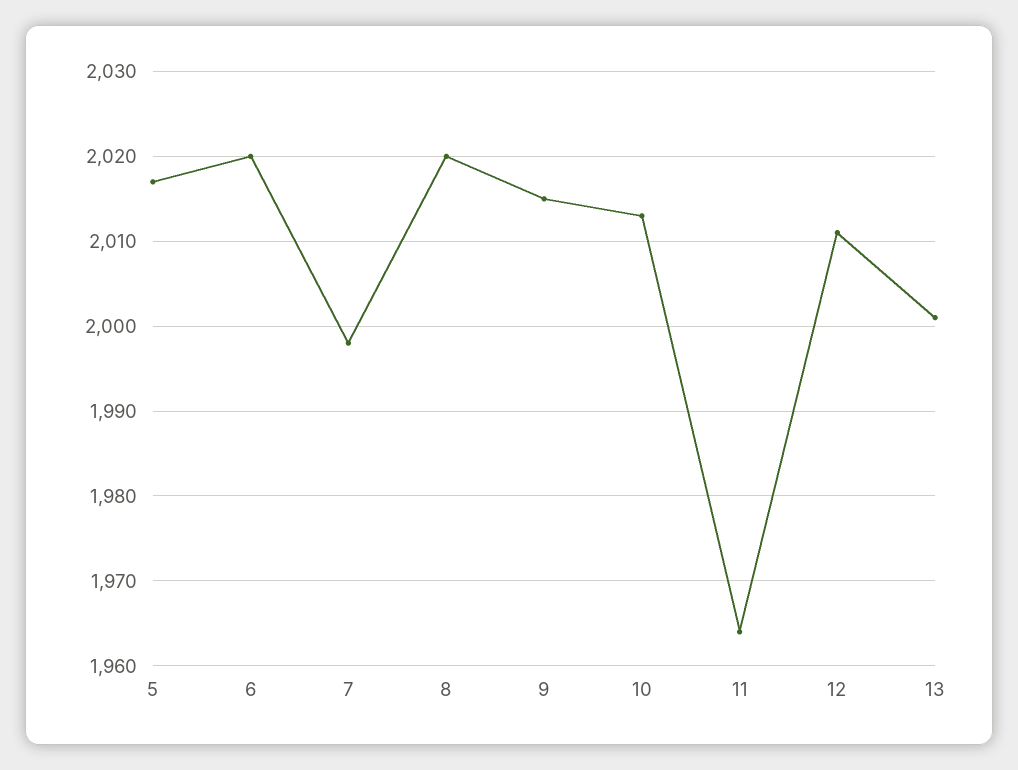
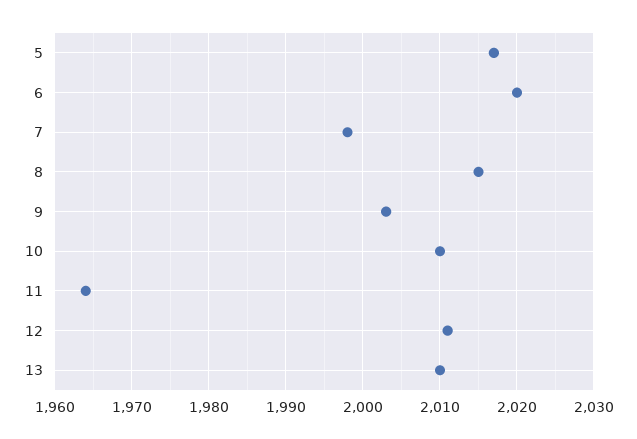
  {
    "5": 2017,
    "6": 2020,
    "7": 1998,
-   "8": 2020,
+   "8": 2015,
-   "9": 2015,
+   "9": 2003,
-   "10": 2013,
+   "10": 2010,
    "11": 1964,
    "12": 2011,
-   "13": 2001
+   "13": 2010
  }

